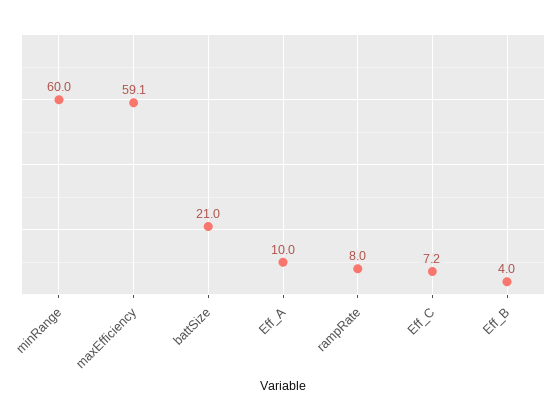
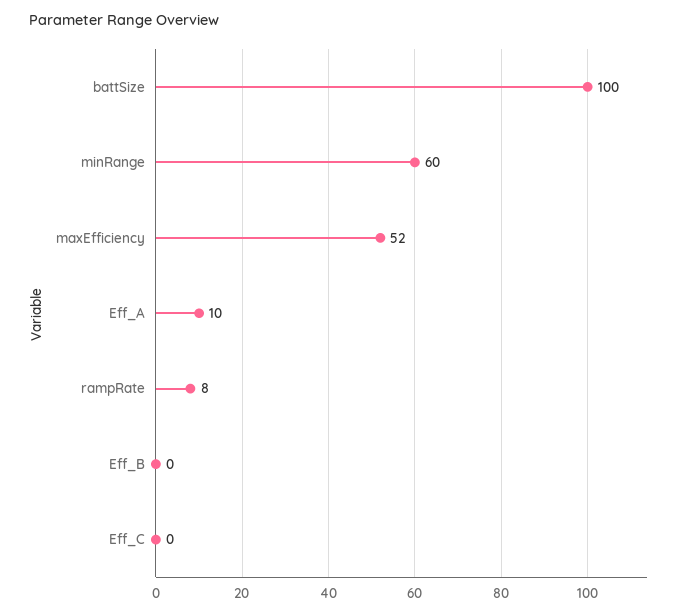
  {
    "minRange": 60,
-   "maxEfficiency": 59.1,
+   "maxEfficiency": 52,
-   "battSize": 21,
+   "battSize": 100,
    "Eff_A": 10,
    "rampRate": 8,
-   "Eff_C": 7.2,
+   "Eff_C": 0,
-   "Eff_B": 4
+   "Eff_B": 0
  }

